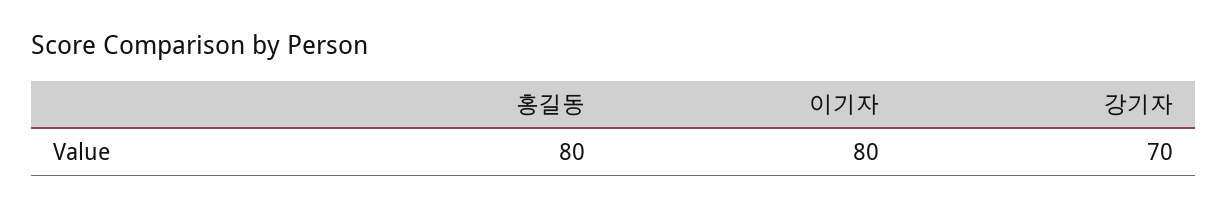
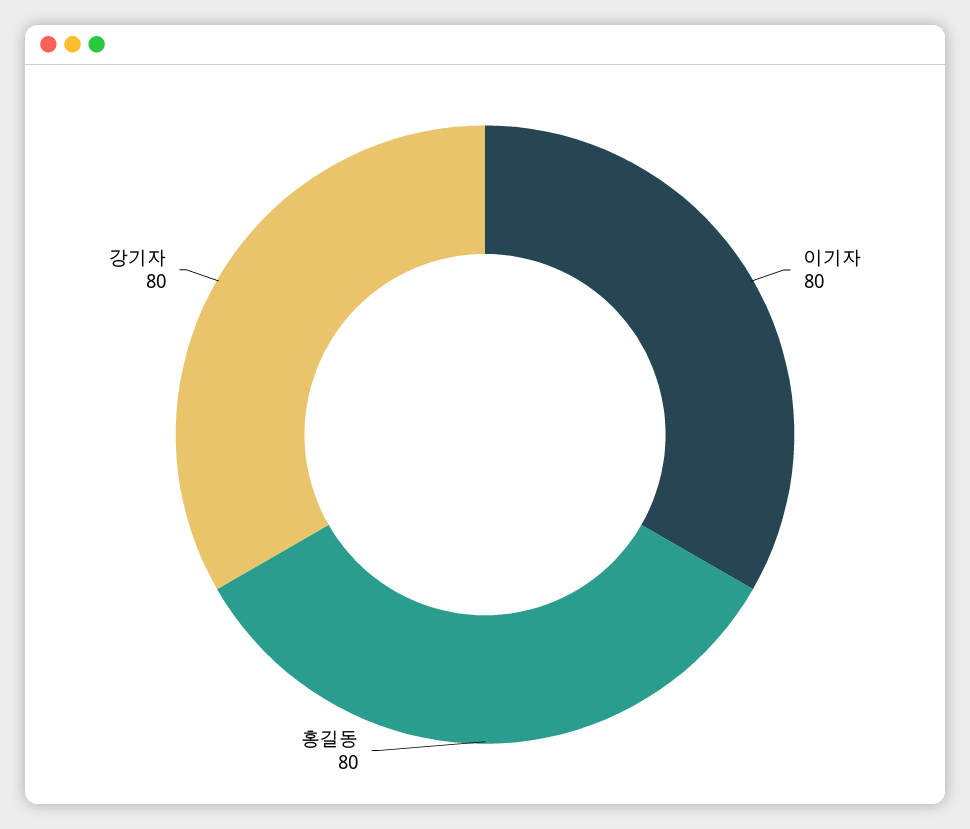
  {
    "홍길동": 80,
    "이기자": 80,
-   "강기자": 70
+   "강기자": 80
  }

